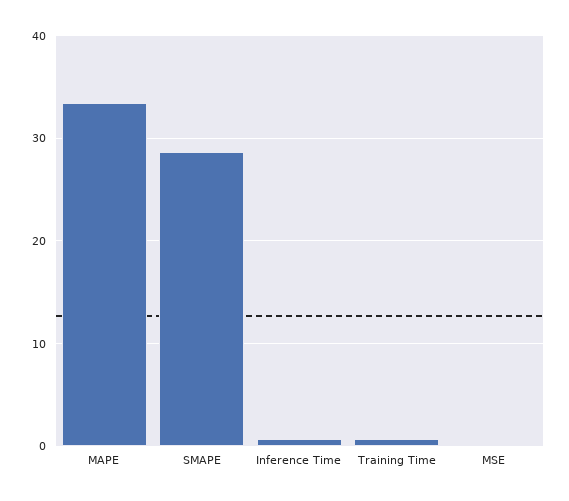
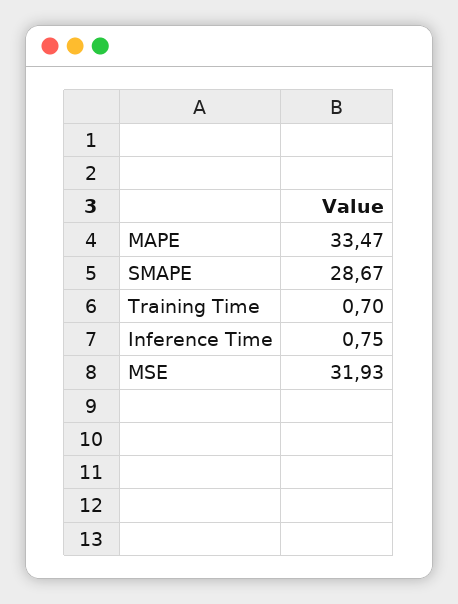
  {
    "MAPE": 33.47,
    "SMAPE": 28.67,
    "Inference Time": 0.75,
    "Training Time": 0.7,
-   "MSE": 0
+   "MSE": 31.93
  }

